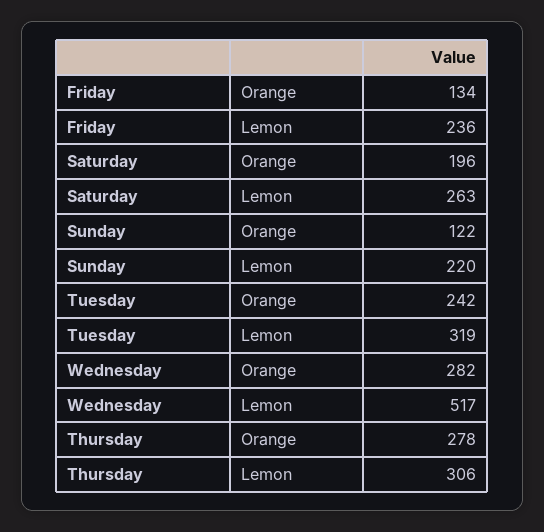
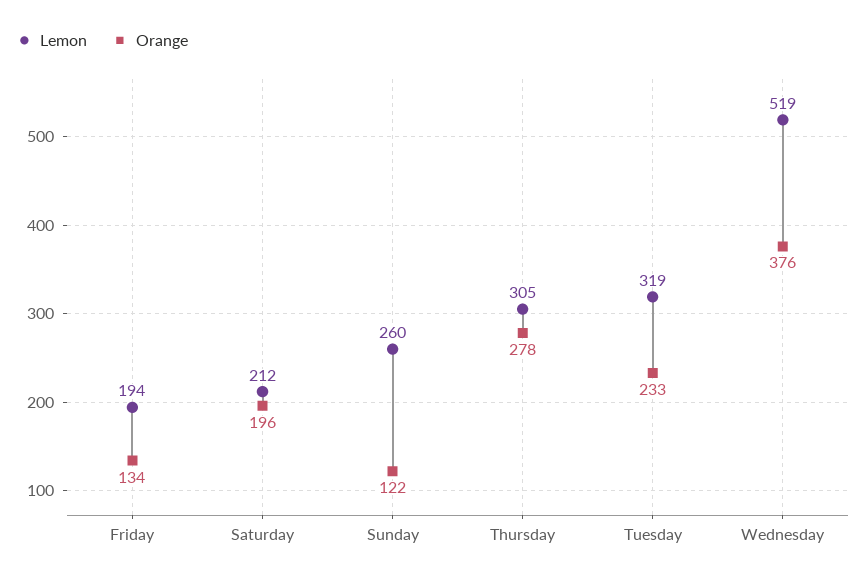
  {
    "Orange": {
      "Friday": 134,
      "Saturday": 196,
      "Sunday": 122,
-     "Tuesday": 242,
+     "Tuesday": 233,
-     "Wednesday": 282,
+     "Wednesday": 376,
      "Thursday": 278
    },
    "Lemon": {
-     "Friday": 236,
+     "Friday": 194,
-     "Saturday": 263,
+     "Saturday": 212,
-     "Sunday": 220,
+     "Sunday": 260,
      "Tuesday": 319,
-     "Wednesday": 517,
+     "Wednesday": 519,
-     "Thursday": 306
+     "Thursday": 305
    }
  }

